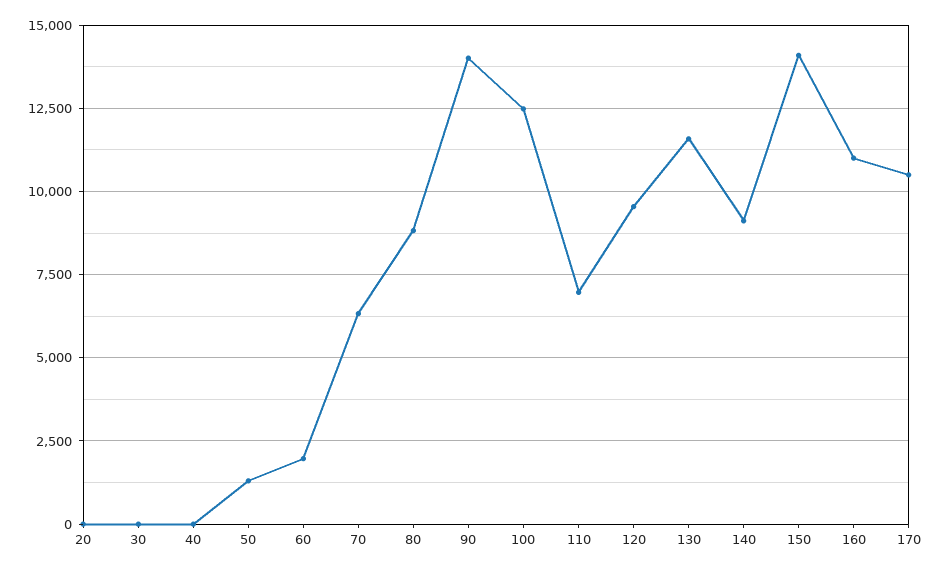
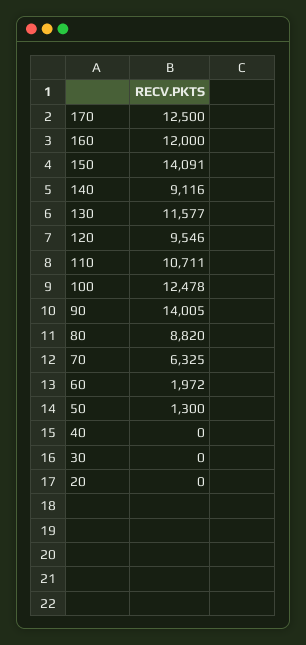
  {
    "20": 0,
    "30": 0,
    "40": 0,
    "50": 1300,
    "60": 1972,
    "70": 6325,
    "80": 8820,
    "90": 14005,
    "100": 12478,
-   "110": 7000,
+   "110": 10711,
    "120": 9546,
    "130": 11577,
    "140": 9116,
    "150": 14091,
-   "160": 11000,
+   "160": 12000,
-   "170": 10500
+   "170": 12500
  }

